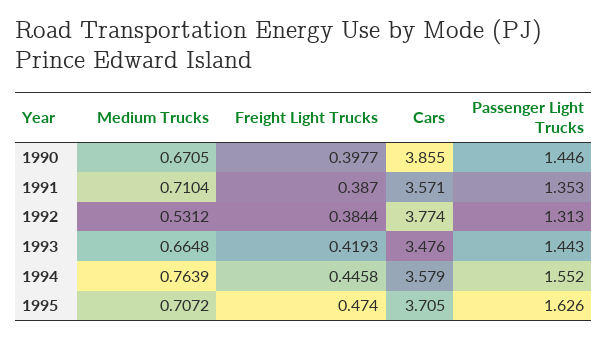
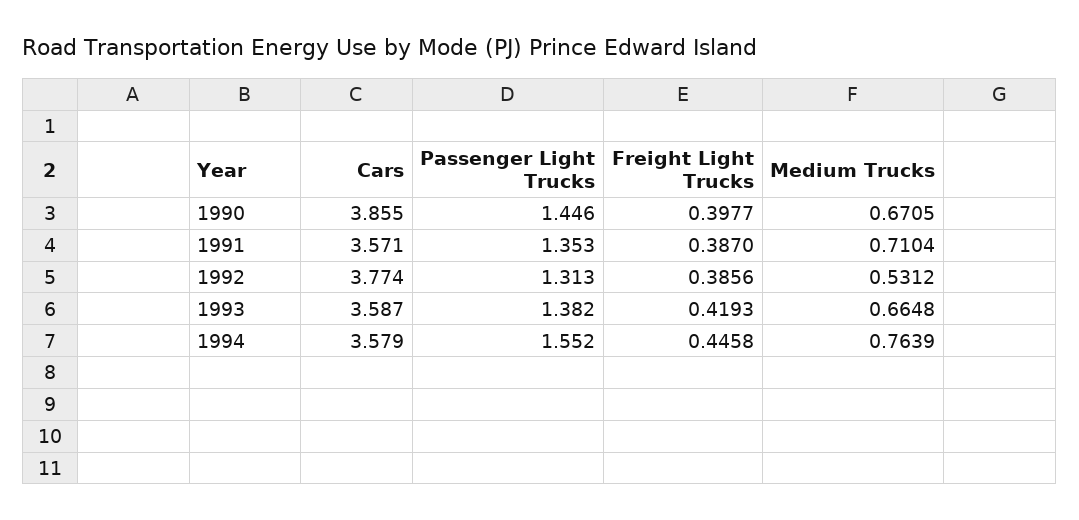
  {
    "Medium Trucks": {
      "1990": 0.6705,
      "1991": 0.7104,
      "1992": 0.5312,
      "1993": 0.6648,
-     "1994": 0.7639,
+     "1994": 0.7639
-     "1995": 0.7072
    },
    "Freight Light Trucks": {
      "1990": 0.3977,
      "1991": 0.387,
-     "1992": 0.3844,
+     "1992": 0.3856,
      "1993": 0.4193,
-     "1994": 0.4458,
+     "1994": 0.4458
-     "1995": 0.474
    },
    "Cars": {
      "1990": 3.855,
      "1991": 3.571,
      "1992": 3.774,
-     "1993": 3.476,
+     "1993": 3.587,
-     "1994": 3.579,
+     "1994": 3.579
-     "1995": 3.705
    },
    "Passenger Light Trucks": {
      "1990": 1.446,
      "1991": 1.353,
      "1992": 1.313,
-     "1993": 1.443,
+     "1993": 1.382,
-     "1994": 1.552,
+     "1994": 1.552
-     "1995": 1.626
    }
  }

